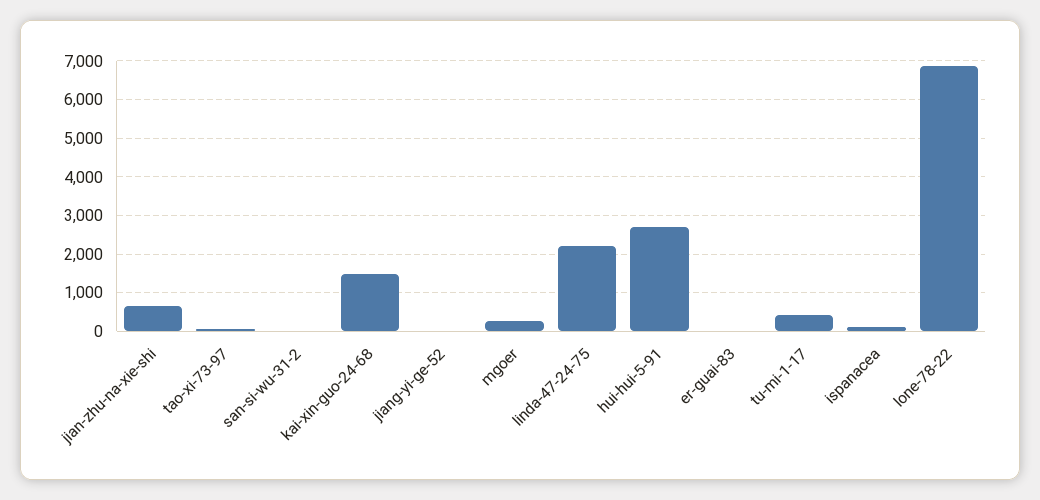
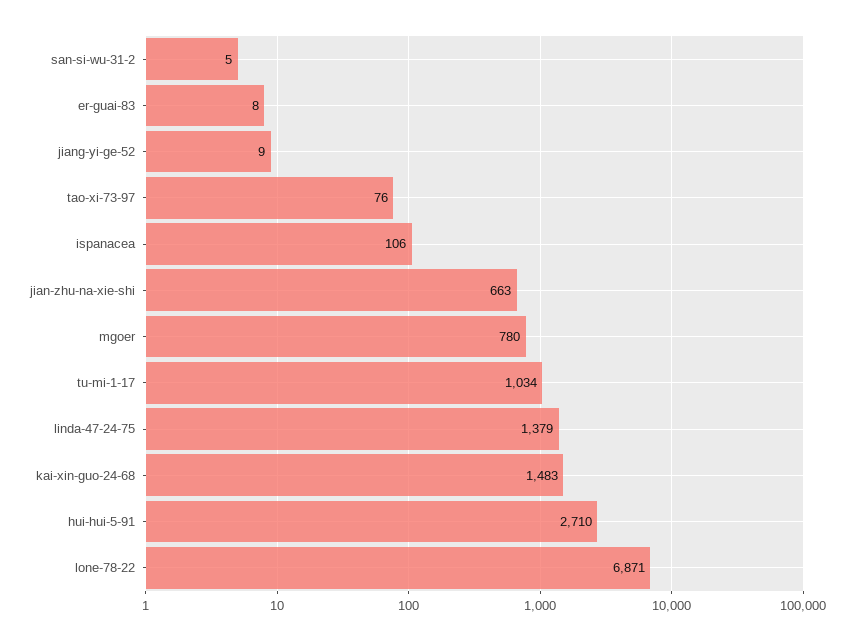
  {
    "jian-zhu-na-xie-shi": 663,
    "tao-xi-73-97": 76,
    "san-si-wu-31-2": 5,
    "kai-xin-guo-24-68": 1483,
    "jiang-yi-ge-52": 9,
-   "mgoer": 200,
+   "mgoer": 780,
-   "linda-47-24-75": 2200,
+   "linda-47-24-75": 1379,
    "hui-hui-5-91": 2710,
    "er-guai-83": 8,
-   "tu-mi-1-17": 400,
+   "tu-mi-1-17": 1034,
    "ispanacea": 106,
    "lone-78-22": 6871
  }

